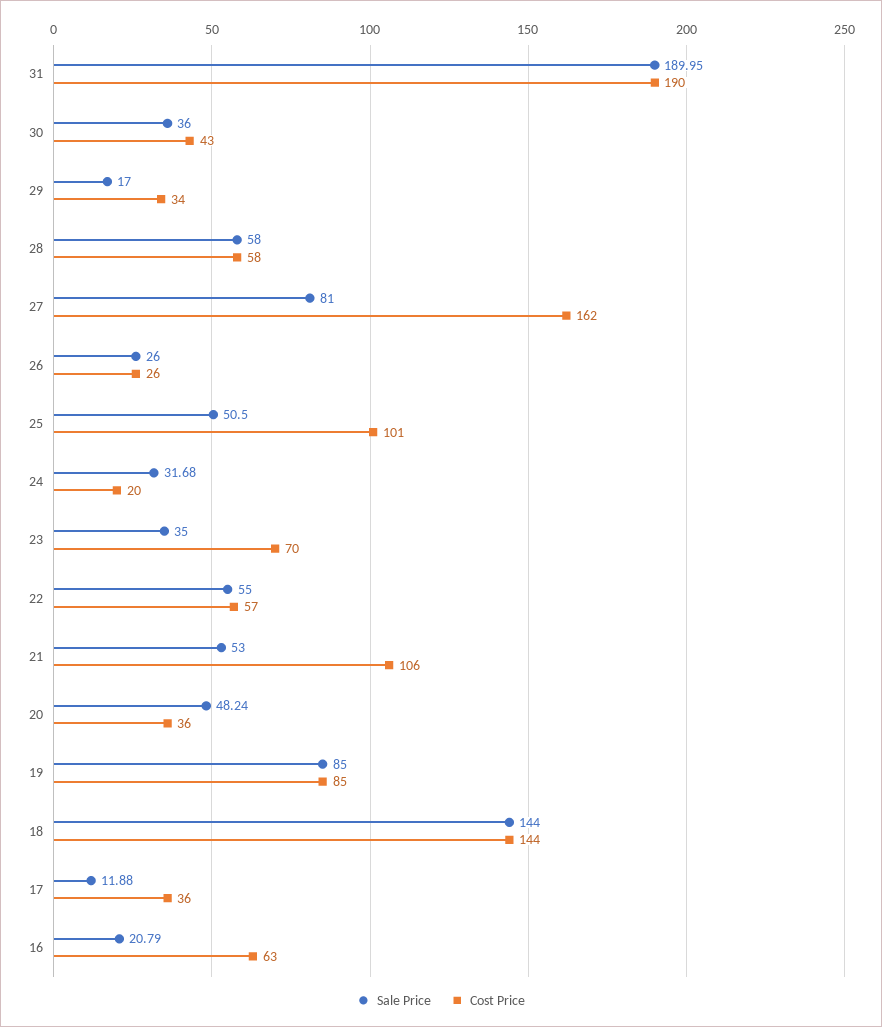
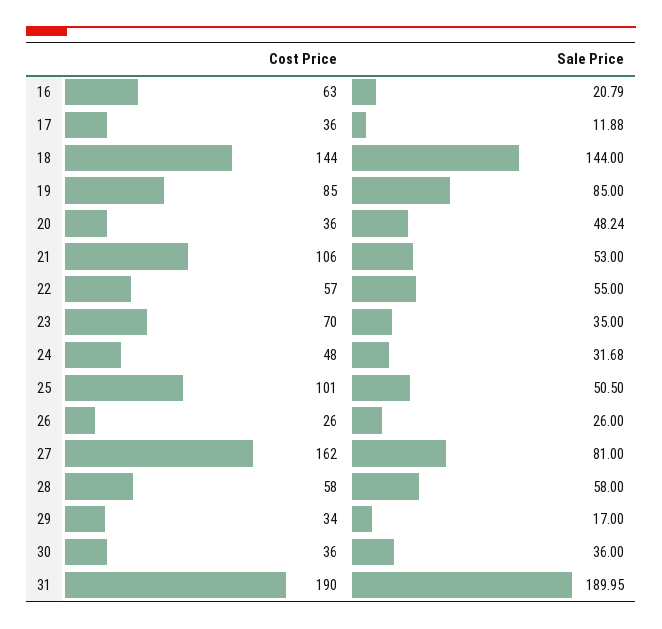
  {
    "Sale Price": {
      "31": 189.95,
      "30": 36,
      "29": 17,
      "28": 58,
      "27": 81,
      "26": 26,
      "25": 50.5,
      "24": 31.68,
      "23": 35,
      "22": 55,
      "21": 53,
      "20": 48.24,
      "19": 85,
      "18": 144,
      "17": 11.88,
      "16": 20.79
    },
    "Cost Price": {
      "31": 190,
-     "30": 43,
+     "30": 36,
      "29": 34,
      "28": 58,
      "27": 162,
      "26": 26,
      "25": 101,
-     "24": 20,
+     "24": 48,
      "23": 70,
      "22": 57,
      "21": 106,
      "20": 36,
      "19": 85,
      "18": 144,
      "17": 36,
      "16": 63
    }
  }

